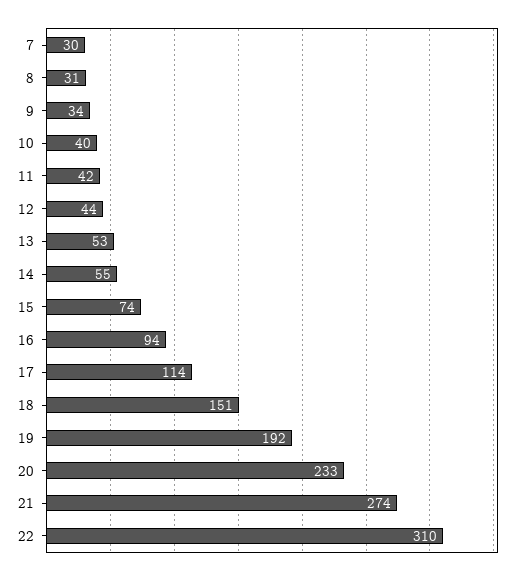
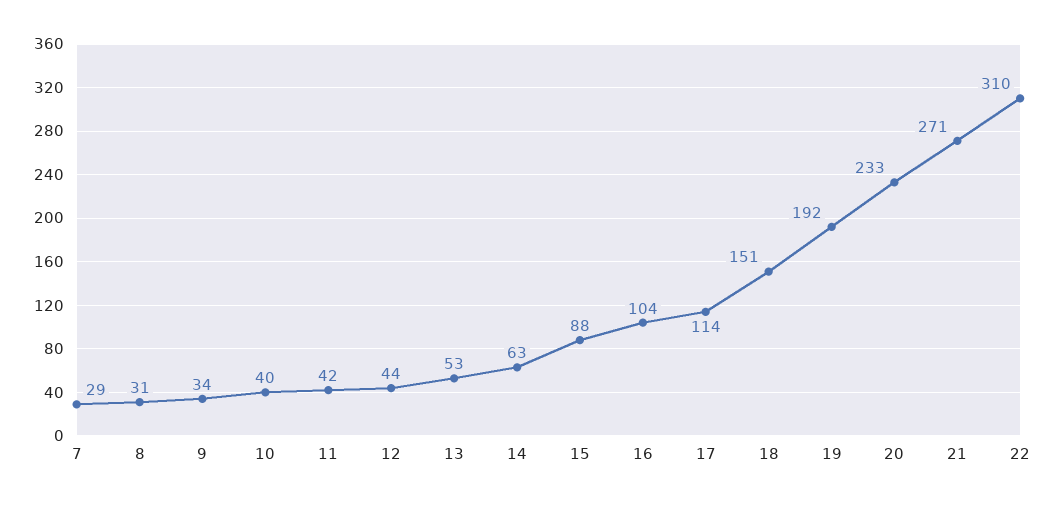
  {
-   "7": 30,
+   "7": 29,
    "8": 31,
    "9": 34,
    "10": 40,
    "11": 42,
    "12": 44,
    "13": 53,
-   "14": 55,
+   "14": 63,
-   "15": 74,
+   "15": 88,
-   "16": 94,
+   "16": 104,
    "17": 114,
    "18": 151,
    "19": 192,
    "20": 233,
-   "21": 274,
+   "21": 271,
    "22": 310
  }

